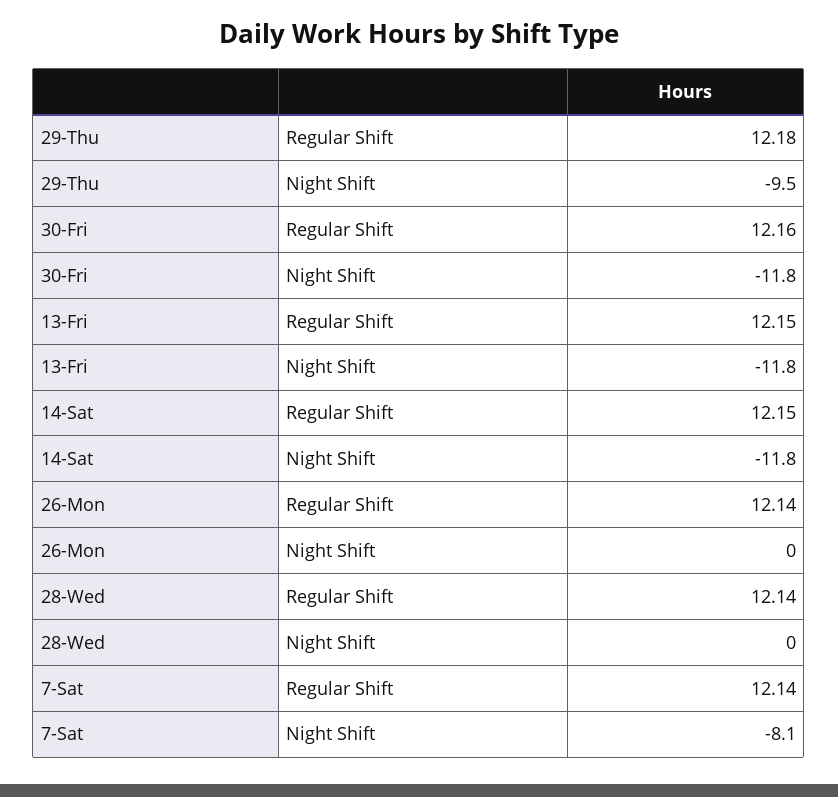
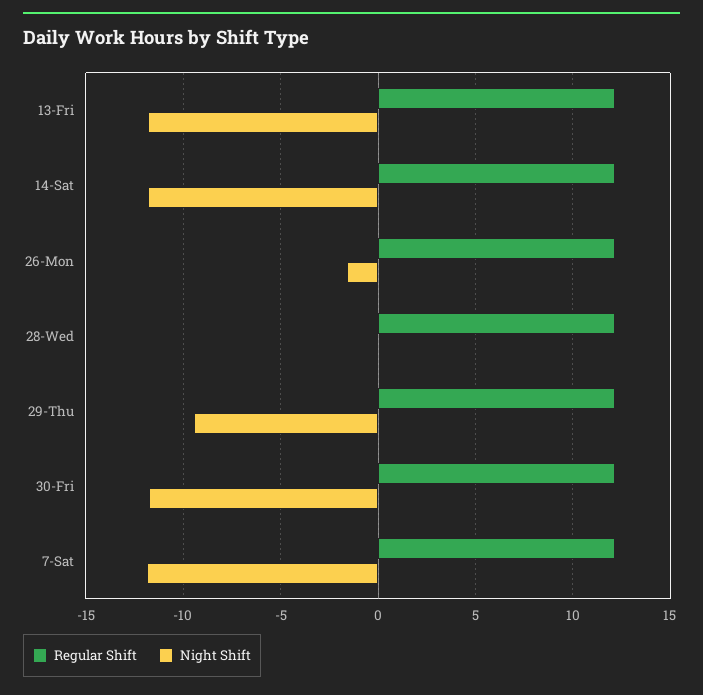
  {
    "Regular Shift": {
      "29-Thu": 12.18,
      "30-Fri": 12.16,
      "13-Fri": 12.15,
      "14-Sat": 12.15,
      "26-Mon": 12.14,
      "28-Wed": 12.14,
      "7-Sat": 12.14
    },
    "Night Shift": {
      "29-Thu": -9.5,
      "30-Fri": -11.8,
      "13-Fri": -11.8,
      "14-Sat": -11.8,
-     "26-Mon": 0,
+     "26-Mon": -1.5,
      "28-Wed": 0,
-     "7-Sat": -8.1
+     "7-Sat": -12
    }
  }

